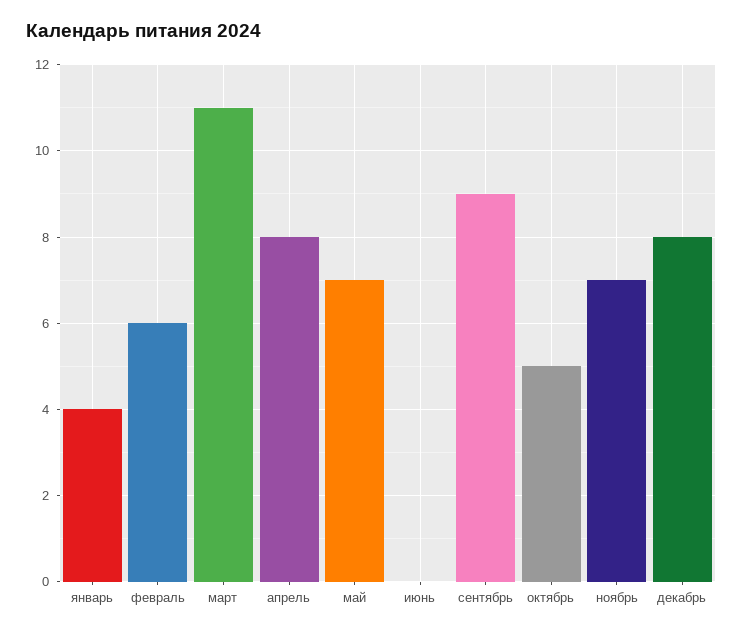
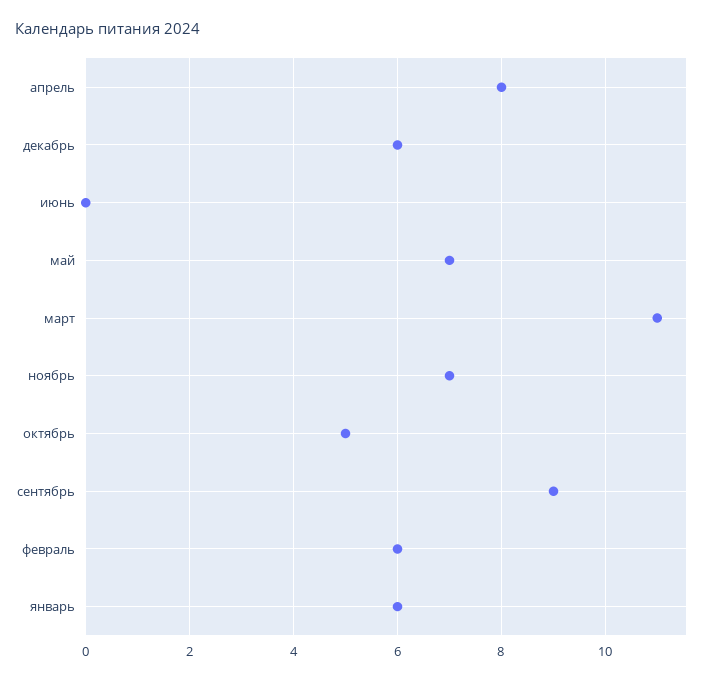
  {
-   "январь": 4,
+   "январь": 6,
    "февраль": 6,
    "март": 11,
    "апрель": 8,
    "май": 7,
    "июнь": 0,
    "сентябрь": 9,
    "октябрь": 5,
    "ноябрь": 7,
-   "декабрь": 8
+   "декабрь": 6
  }

